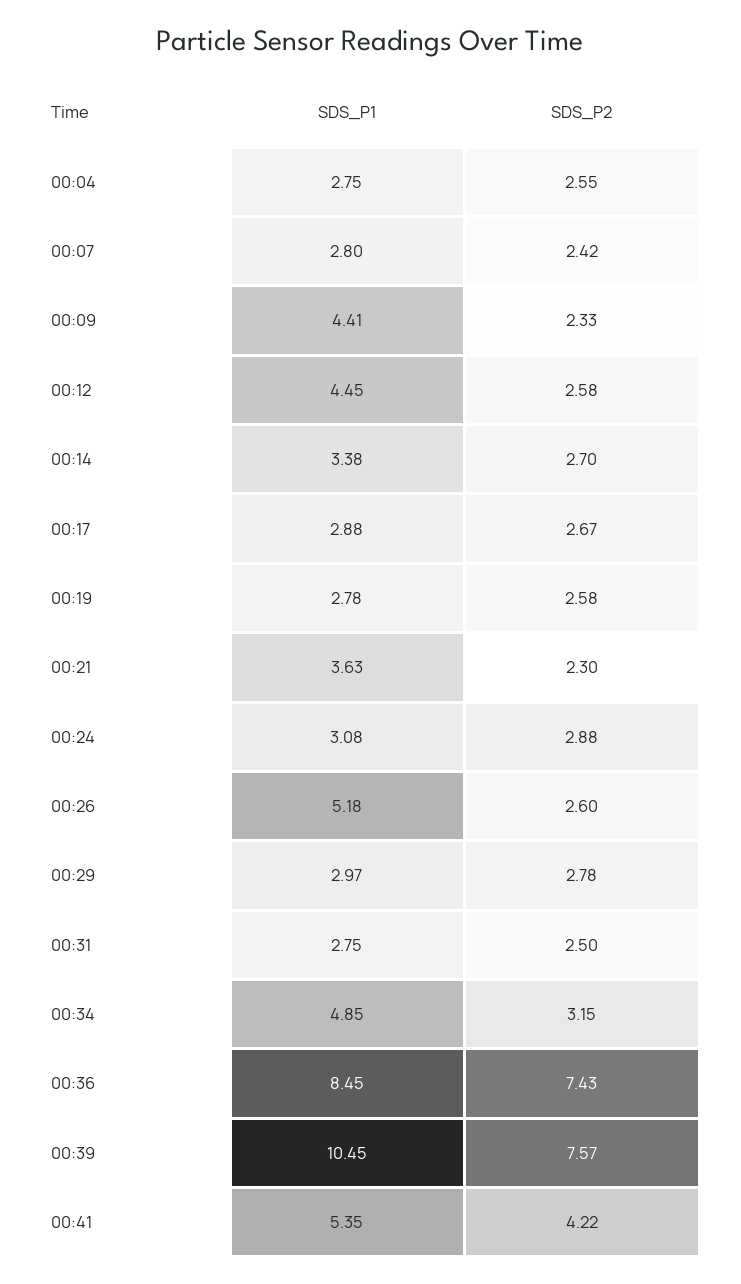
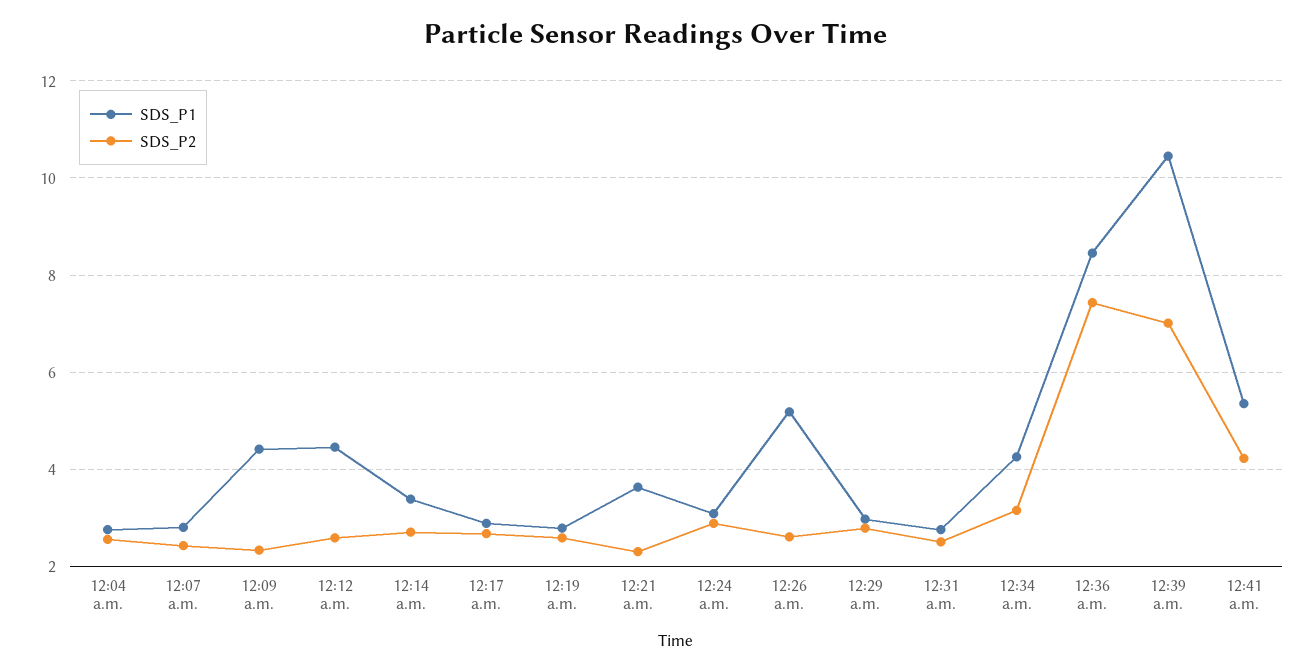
  {
    "SDS_P1": {
      "00:04": 2.75,
      "00:07": 2.8,
      "00:09": 4.41,
      "00:12": 4.45,
      "00:14": 3.38,
      "00:17": 2.88,
      "00:19": 2.78,
      "00:21": 3.63,
      "00:24": 3.08,
      "00:26": 5.18,
      "00:29": 2.97,
      "00:31": 2.75,
-     "00:34": 4.85,
+     "00:34": 4.2,
      "00:36": 8.45,
      "00:39": 10.45,
      "00:41": 5.35
    },
    "SDS_P2": {
      "00:04": 2.55,
      "00:07": 2.42,
      "00:09": 2.33,
      "00:12": 2.58,
      "00:14": 2.7,
      "00:17": 2.67,
      "00:19": 2.58,
      "00:21": 2.3,
      "00:24": 2.88,
      "00:26": 2.6,
      "00:29": 2.78,
      "00:31": 2.5,
      "00:34": 3.15,
      "00:36": 7.43,
-     "00:39": 7.57,
+     "00:39": 7,
      "00:41": 4.22
    }
  }

